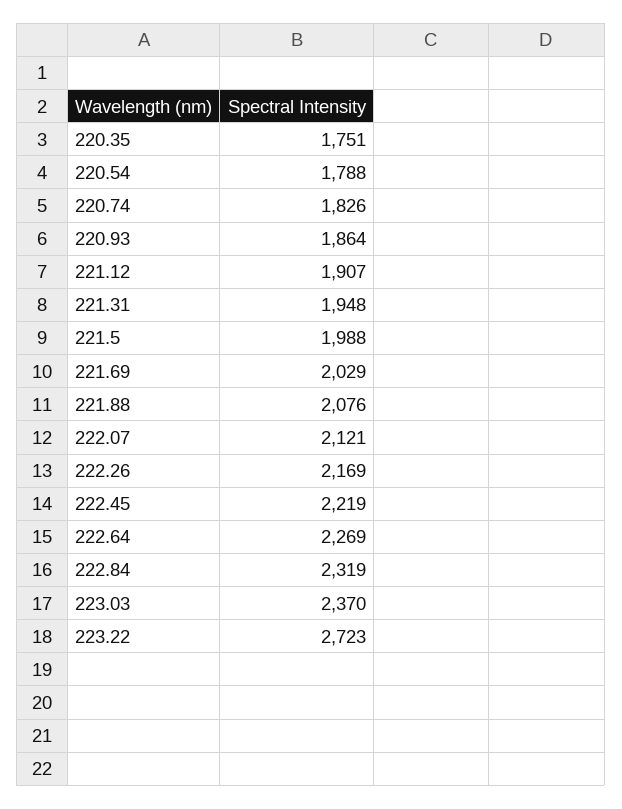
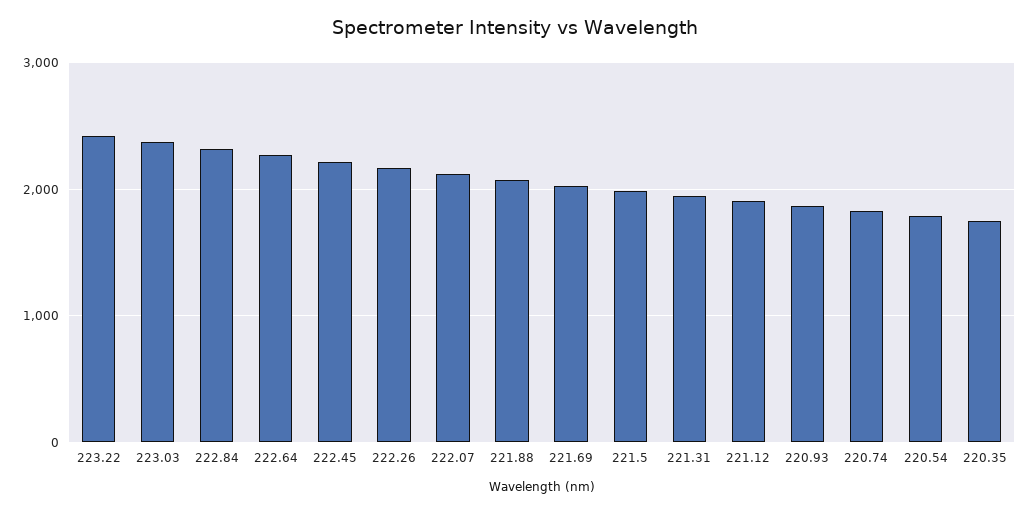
  {
    "220.35": 1751,
    "220.54": 1788,
    "220.74": 1826,
    "220.93": 1864,
    "221.12": 1907,
    "221.31": 1948,
    "221.5": 1988,
    "221.69": 2029,
    "221.88": 2076,
    "222.07": 2121,
    "222.26": 2169,
    "222.45": 2219,
    "222.64": 2269,
    "222.84": 2319,
    "223.03": 2370,
-   "223.22": 2723
+   "223.22": 2400
  }

